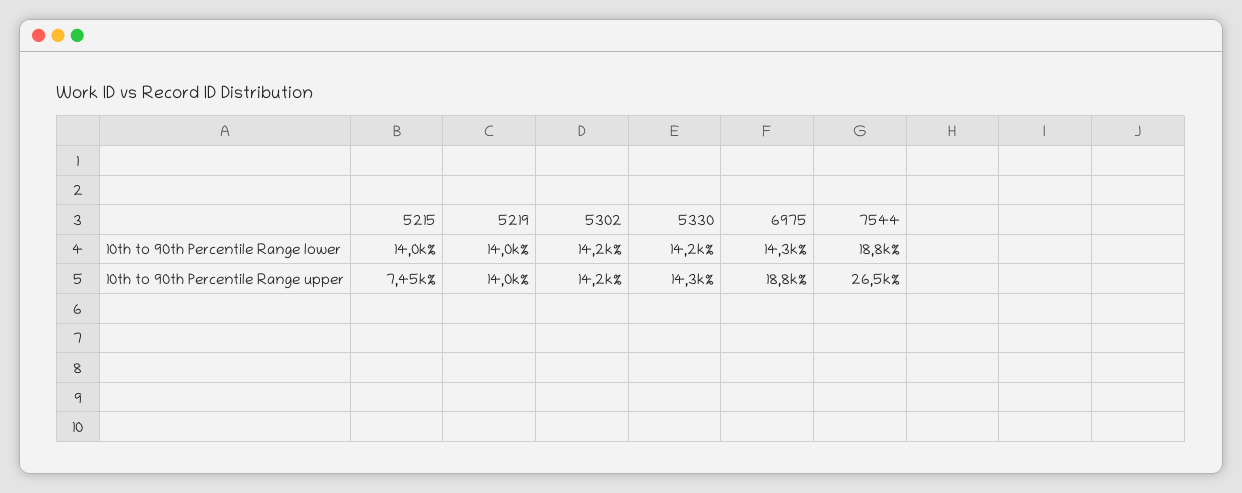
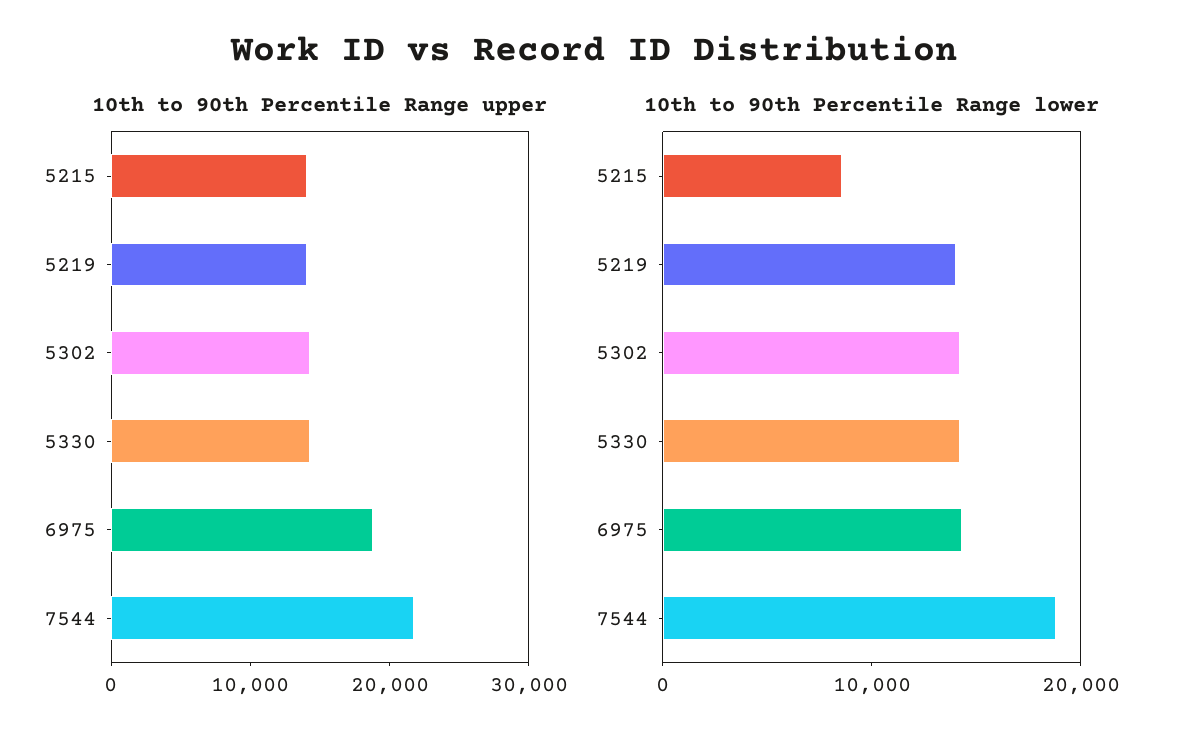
  {
    "10th to 90th Percentile Range lower": {
-     "5215": 14000,
+     "5215": 8000,
      "5219": 14000,
      "5302": 14200,
      "5330": 14200,
      "6975": 14300,
      "7544": 18800
    },
    "10th to 90th Percentile Range upper": {
-     "5215": 7450,
+     "5215": 14000,
      "5219": 14000,
      "5302": 14200,
      "5330": 14300,
      "6975": 18800,
-     "7544": 26500
+     "7544": 22000
    }
  }

